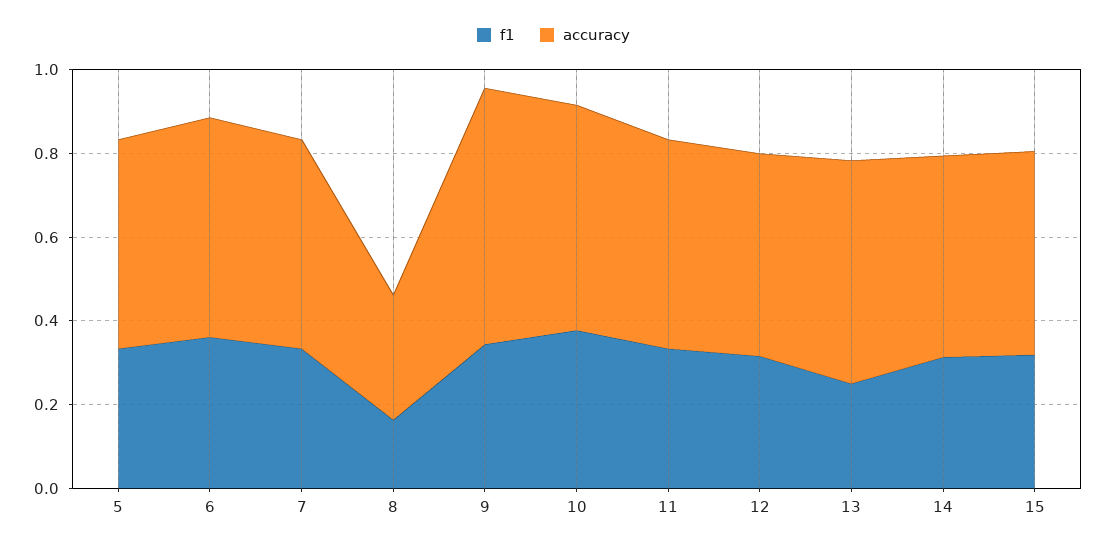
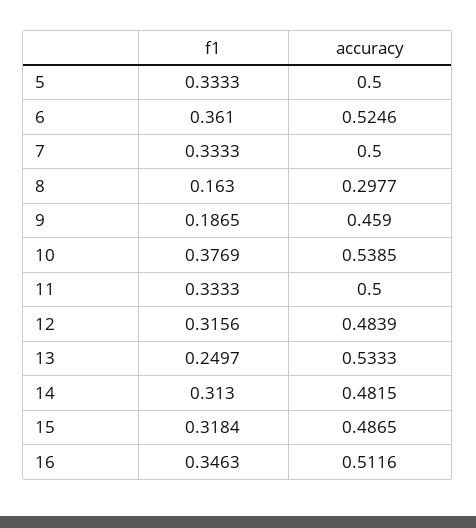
  {
    "f1": {
      "5": 0.3333,
      "6": 0.361,
      "7": 0.3333,
      "8": 0.163,
-     "9": 0.35,
+     "9": 0.1865,
      "10": 0.3769,
      "11": 0.3333,
      "12": 0.3156,
      "13": 0.2497,
      "14": 0.313,
-     "15": 0.3184
+     "15": 0.3184,
+     "16": 0.3463
    },
    "accuracy": {
      "5": 0.5,
      "6": 0.5246,
      "7": 0.5,
      "8": 0.2977,
-     "9": 0.6,
+     "9": 0.459,
      "10": 0.5385,
      "11": 0.5,
      "12": 0.4839,
      "13": 0.5333,
      "14": 0.4815,
-     "15": 0.4865
+     "15": 0.4865,
+     "16": 0.5116
    }
  }

